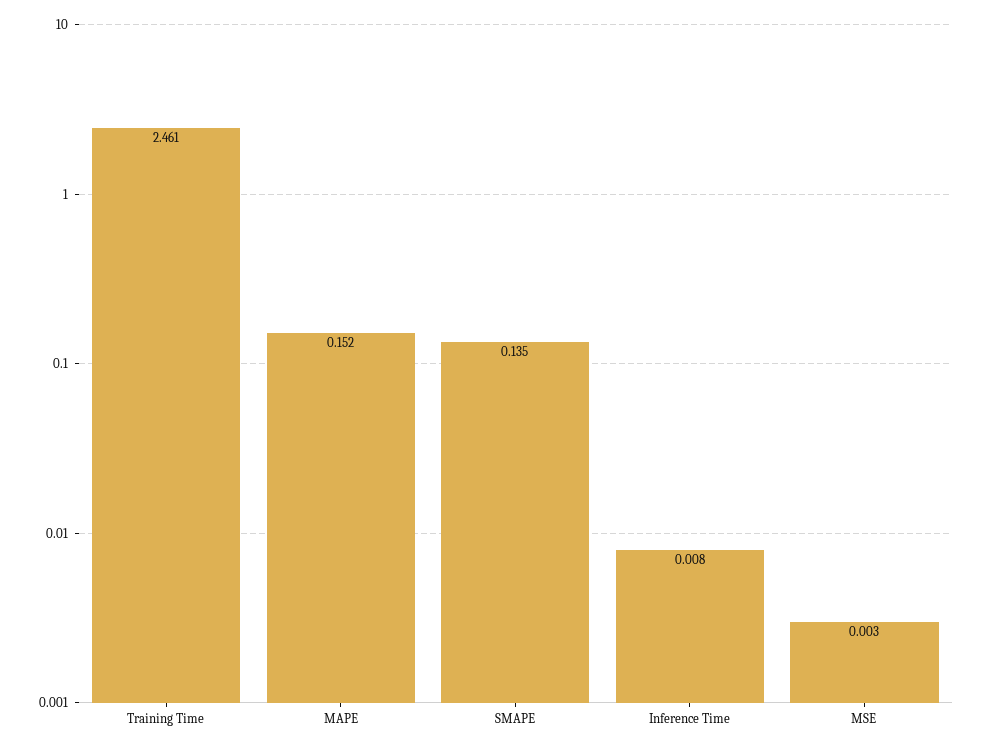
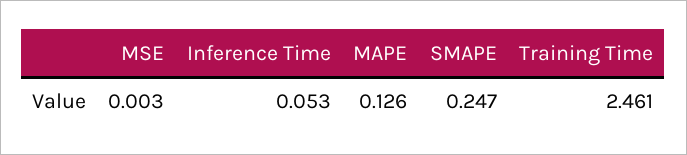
  {
    "Training Time": 2.461,
-   "MAPE": 0.152,
+   "MAPE": 0.126,
-   "SMAPE": 0.135,
+   "SMAPE": 0.247,
-   "Inference Time": 0.008,
+   "Inference Time": 0.053,
    "MSE": 0.003
  }

